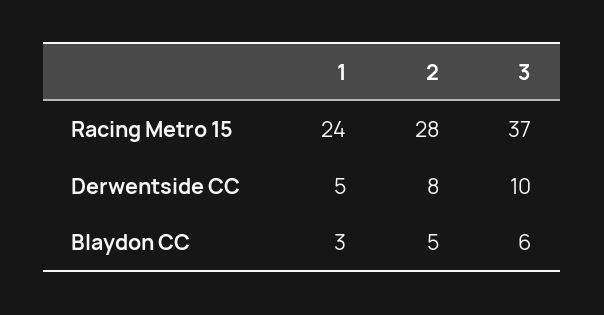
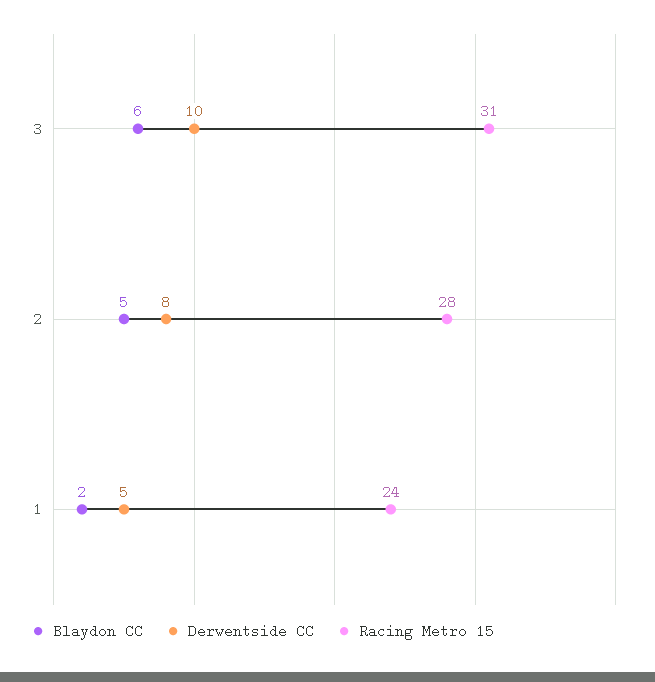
  {
    "Racing Metro 15": {
      "1": 24,
      "2": 28,
-     "3": 37
+     "3": 31
    },
    "Derwentside CC": {
      "1": 5,
      "2": 8,
      "3": 10
    },
    "Blaydon CC": {
-     "1": 3,
+     "1": 2,
      "2": 5,
      "3": 6
    }
  }

